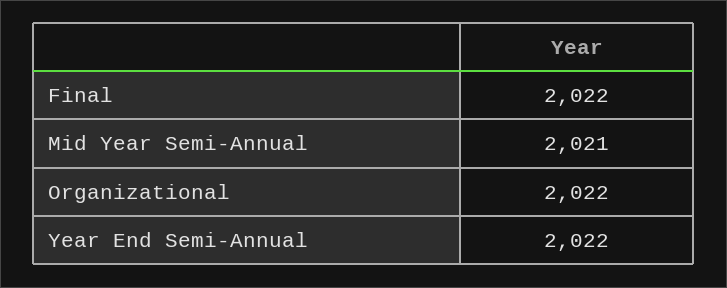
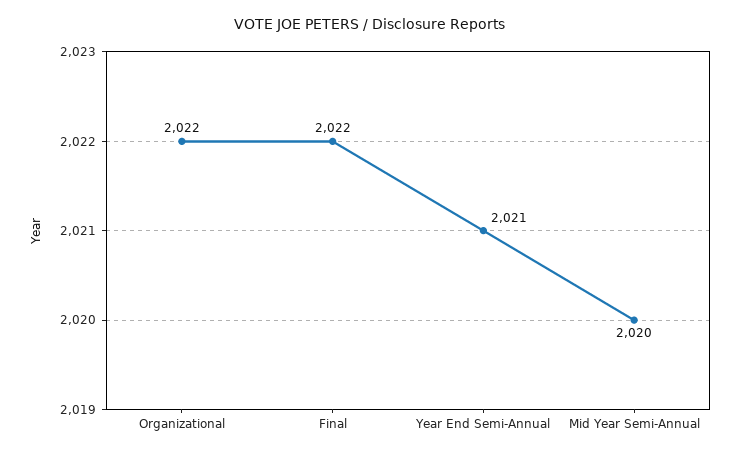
  {
    "Final": 2022,
-   "Mid Year Semi-Annual": 2021,
+   "Mid Year Semi-Annual": 2020,
    "Organizational": 2022,
-   "Year End Semi-Annual": 2022
+   "Year End Semi-Annual": 2021
  }

